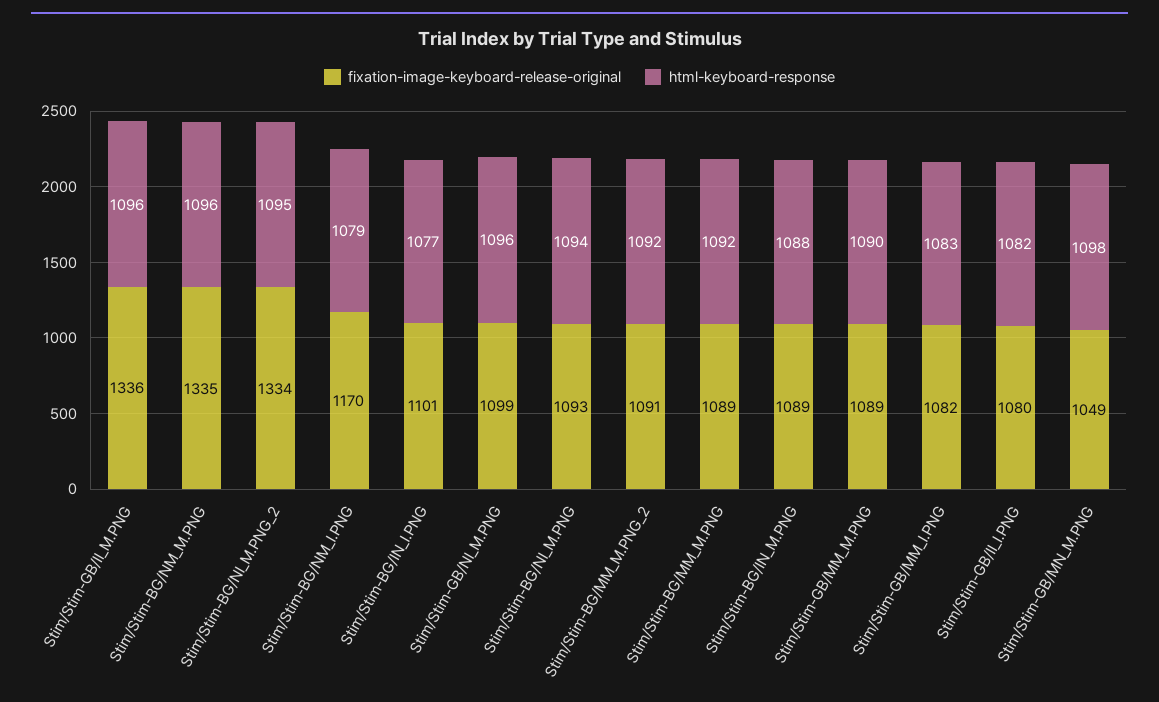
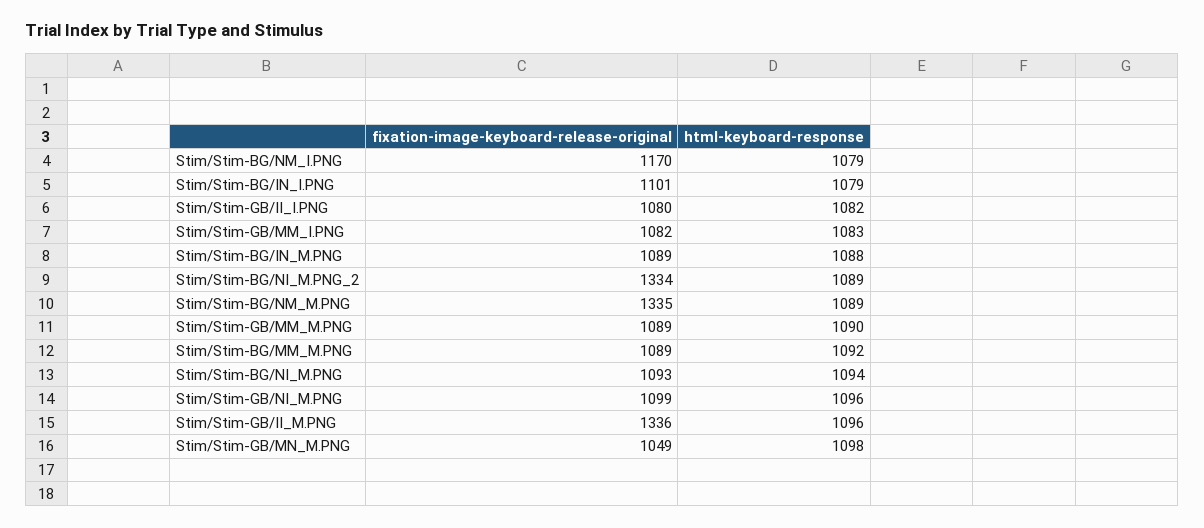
  {
    "fixation-image-keyboard-release-original": {
      "Stim/Stim-GB/II_M.PNG": 1336,
      "Stim/Stim-BG/NM_M.PNG": 1335,
      "Stim/Stim-BG/NI_M.PNG_2": 1334,
      "Stim/Stim-BG/NM_I.PNG": 1170,
      "Stim/Stim-BG/IN_I.PNG": 1101,
      "Stim/Stim-GB/NI_M.PNG": 1099,
      "Stim/Stim-BG/NI_M.PNG": 1093,
-     "Stim/Stim-BG/MM_M.PNG_2": 1091,
      "Stim/Stim-BG/MM_M.PNG": 1089,
      "Stim/Stim-BG/IN_M.PNG": 1089,
      "Stim/Stim-GB/MM_M.PNG": 1089,
      "Stim/Stim-GB/MM_I.PNG": 1082,
      "Stim/Stim-GB/II_I.PNG": 1080,
      "Stim/Stim-GB/MN_M.PNG": 1049
    },
    "html-keyboard-response": {
      "Stim/Stim-GB/II_M.PNG": 1096,
-     "Stim/Stim-BG/NM_M.PNG": 1096,
+     "Stim/Stim-BG/NM_M.PNG": 1089,
-     "Stim/Stim-BG/NI_M.PNG_2": 1095,
+     "Stim/Stim-BG/NI_M.PNG_2": 1089,
      "Stim/Stim-BG/NM_I.PNG": 1079,
-     "Stim/Stim-BG/IN_I.PNG": 1077,
+     "Stim/Stim-BG/IN_I.PNG": 1079,
      "Stim/Stim-GB/NI_M.PNG": 1096,
      "Stim/Stim-BG/NI_M.PNG": 1094,
-     "Stim/Stim-BG/MM_M.PNG_2": 1092,
      "Stim/Stim-BG/MM_M.PNG": 1092,
      "Stim/Stim-BG/IN_M.PNG": 1088,
      "Stim/Stim-GB/MM_M.PNG": 1090,
      "Stim/Stim-GB/MM_I.PNG": 1083,
      "Stim/Stim-GB/II_I.PNG": 1082,
      "Stim/Stim-GB/MN_M.PNG": 1098
    }
  }

